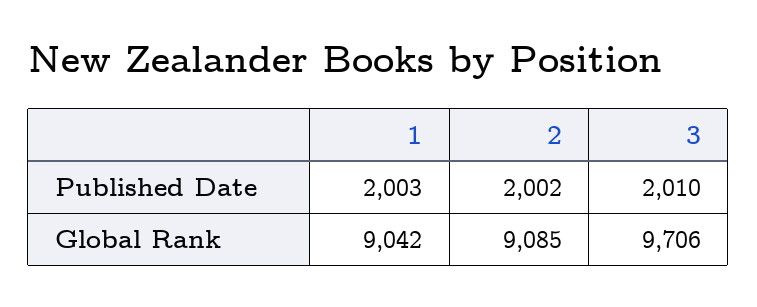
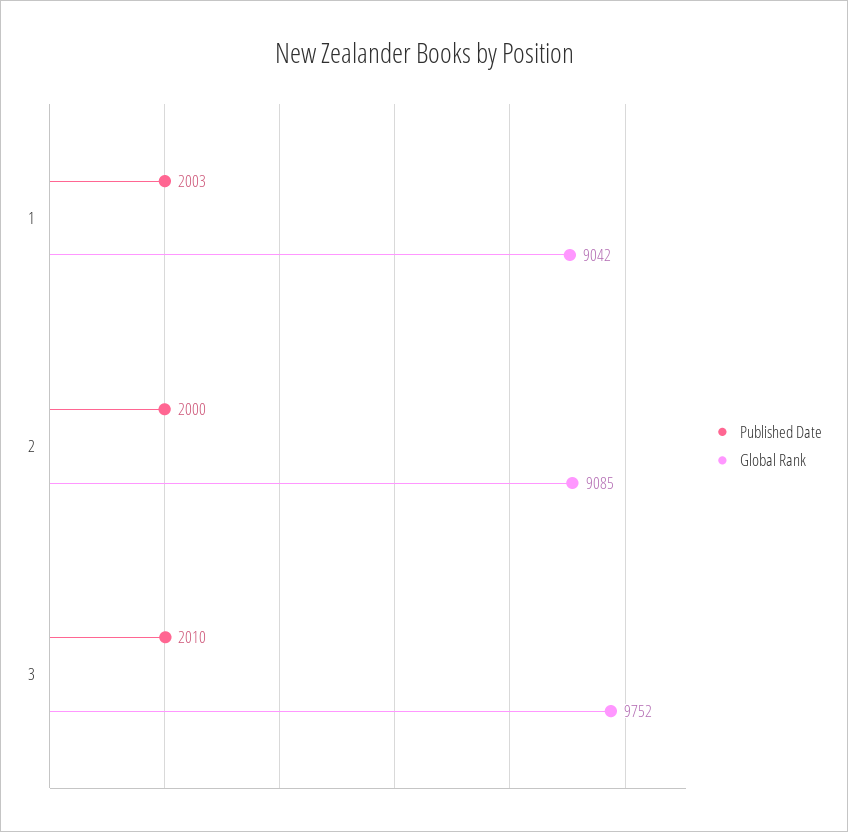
  {
    "Published Date": {
      "1": 2003,
-     "2": 2002,
+     "2": 2000,
      "3": 2010
    },
    "Global Rank": {
      "1": 9042,
      "2": 9085,
-     "3": 9706
+     "3": 9752
    }
  }

